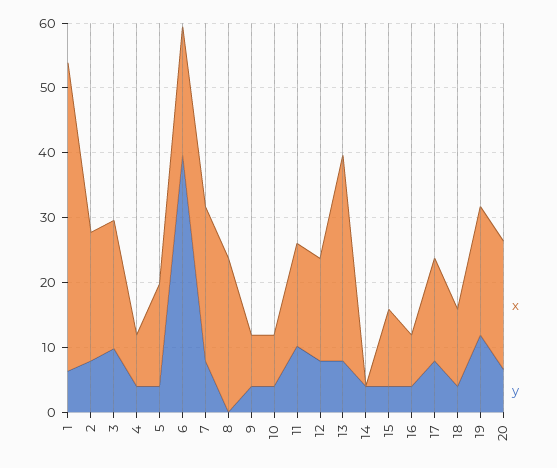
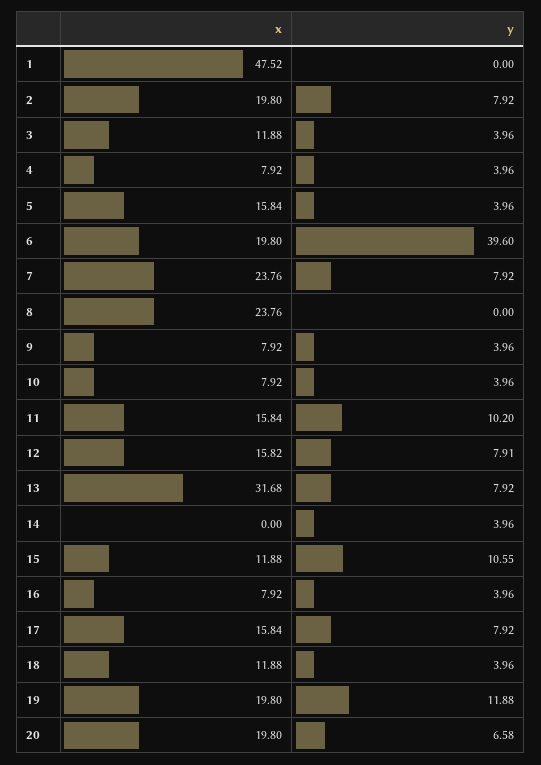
  {
    "x": {
      "1": 47.52,
      "2": 19.8,
-     "3": 20,
+     "3": 11.88,
      "4": 7.92,
      "5": 15.84,
      "6": 19.8,
      "7": 23.76,
      "8": 23.76,
      "9": 7.92,
      "10": 7.92,
      "11": 15.84,
      "12": 15.82,
      "13": 31.68,
      "14": 0,
      "15": 11.88,
      "16": 7.92,
      "17": 15.84,
      "18": 11.88,
      "19": 19.8,
      "20": 19.8
    },
    "y": {
-     "1": 6,
+     "1": 0,
      "2": 7.92,
-     "3": 10,
+     "3": 3.96,
      "4": 3.96,
      "5": 3.96,
      "6": 39.6,
      "7": 7.92,
      "8": 0,
      "9": 3.96,
      "10": 3.96,
      "11": 10.2,
      "12": 7.91,
      "13": 7.92,
      "14": 3.96,
-     "15": 4,
+     "15": 10.55,
      "16": 3.96,
      "17": 7.92,
      "18": 3.96,
      "19": 11.88,
      "20": 6.58
    }
  }

